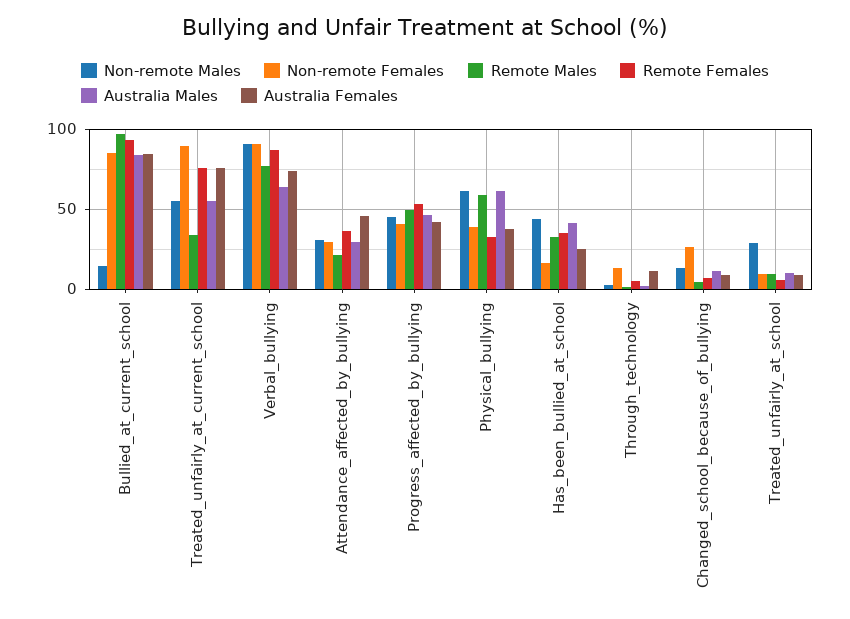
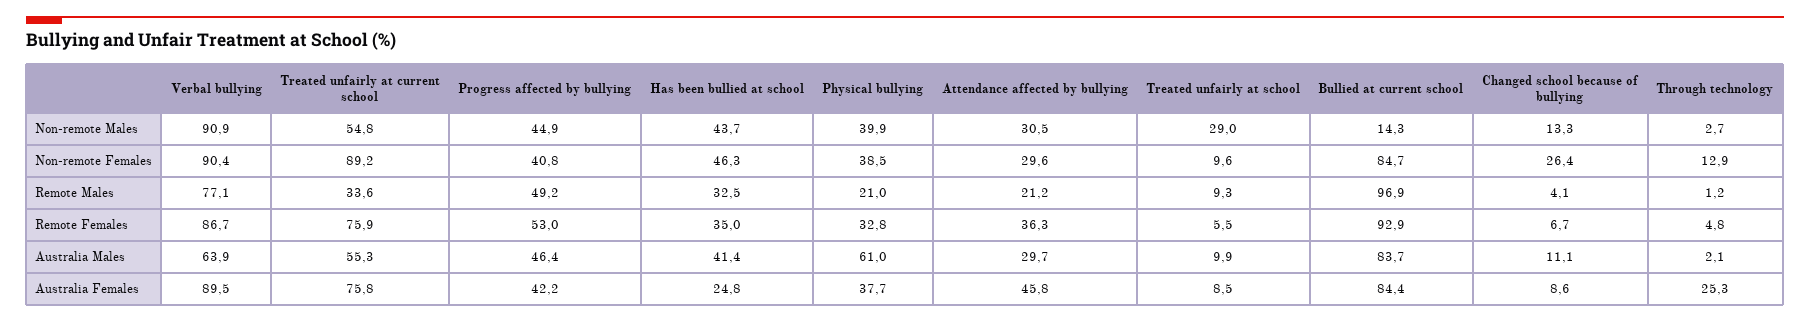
  {
    "Non-remote Males": {
      "Bullied_at_current_school": 14.3,
      "Treated_unfairly_at_current_school": 54.8,
      "Verbal_bullying": 90.9,
      "Attendance_affected_by_bullying": 30.5,
      "Progress_affected_by_bullying": 44.9,
-     "Physical_bullying": 60,
+     "Physical_bullying": 39.9,
      "Has_been_bullied_at_school": 43.7,
      "Through_technology": 2.7,
      "Changed_school_because_of_bullying": 13.3,
      "Treated_unfairly_at_school": 29
    },
    "Non-remote Females": {
      "Bullied_at_current_school": 84.7,
      "Treated_unfairly_at_current_school": 89.2,
      "Verbal_bullying": 90.4,
      "Attendance_affected_by_bullying": 29.6,
      "Progress_affected_by_bullying": 40.8,
      "Physical_bullying": 38.5,
-     "Has_been_bullied_at_school": 15,
+     "Has_been_bullied_at_school": 46.3,
      "Through_technology": 12.9,
      "Changed_school_because_of_bullying": 26.4,
      "Treated_unfairly_at_school": 9.6
    },
    "Remote Males": {
      "Bullied_at_current_school": 96.9,
      "Treated_unfairly_at_current_school": 33.6,
      "Verbal_bullying": 77.1,
      "Attendance_affected_by_bullying": 21.2,
      "Progress_affected_by_bullying": 49.2,
-     "Physical_bullying": 60,
+     "Physical_bullying": 21,
      "Has_been_bullied_at_school": 32.5,
      "Through_technology": 1.2,
      "Changed_school_because_of_bullying": 4.1,
      "Treated_unfairly_at_school": 9.3
    },
    "Remote Females": {
      "Bullied_at_current_school": 92.9,
      "Treated_unfairly_at_current_school": 75.9,
      "Verbal_bullying": 86.7,
      "Attendance_affected_by_bullying": 36.3,
      "Progress_affected_by_bullying": 53,
      "Physical_bullying": 32.8,
      "Has_been_bullied_at_school": 35,
      "Through_technology": 4.8,
      "Changed_school_because_of_bullying": 6.7,
      "Treated_unfairly_at_school": 5.5
    },
    "Australia Males": {
      "Bullied_at_current_school": 83.7,
      "Treated_unfairly_at_current_school": 55.3,
      "Verbal_bullying": 63.9,
      "Attendance_affected_by_bullying": 29.7,
      "Progress_affected_by_bullying": 46.4,
      "Physical_bullying": 61,
      "Has_been_bullied_at_school": 41.4,
      "Through_technology": 2.1,
      "Changed_school_because_of_bullying": 11.1,
      "Treated_unfairly_at_school": 9.9
    },
    "Australia Females": {
      "Bullied_at_current_school": 84.4,
      "Treated_unfairly_at_current_school": 75.8,
-     "Verbal_bullying": 75,
+     "Verbal_bullying": 89.5,
      "Attendance_affected_by_bullying": 45.8,
      "Progress_affected_by_bullying": 42.2,
      "Physical_bullying": 37.7,
      "Has_been_bullied_at_school": 24.8,
-     "Through_technology": 10,
+     "Through_technology": 25.3,
      "Changed_school_because_of_bullying": 8.6,
      "Treated_unfairly_at_school": 8.5
    }
  }

